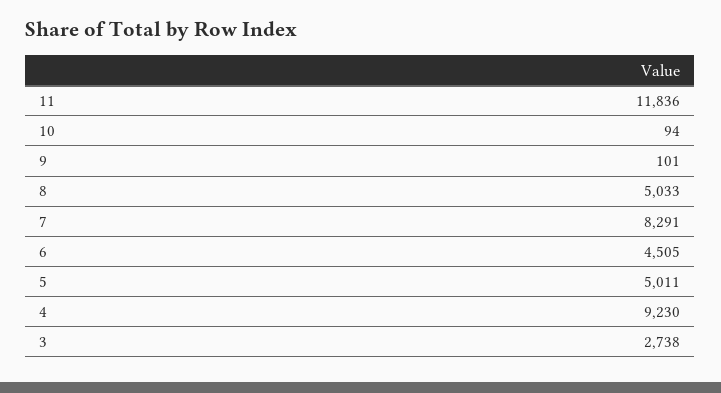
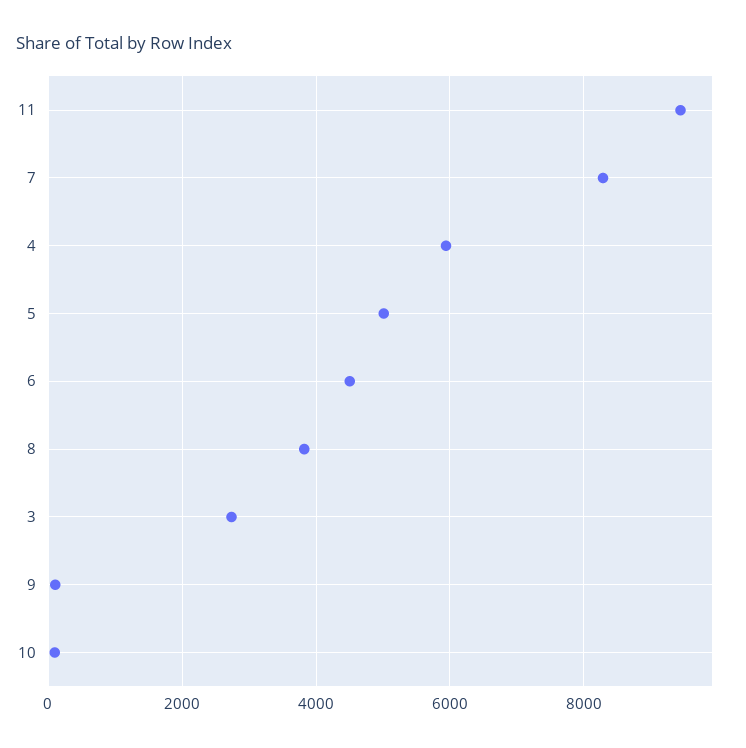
  {
-   "11": 11836,
+   "11": 9400,
    "10": 94,
    "9": 101,
-   "8": 5033,
+   "8": 3800,
    "7": 8291,
    "6": 4505,
    "5": 5011,
-   "4": 9230,
+   "4": 6000,
    "3": 2738
  }

